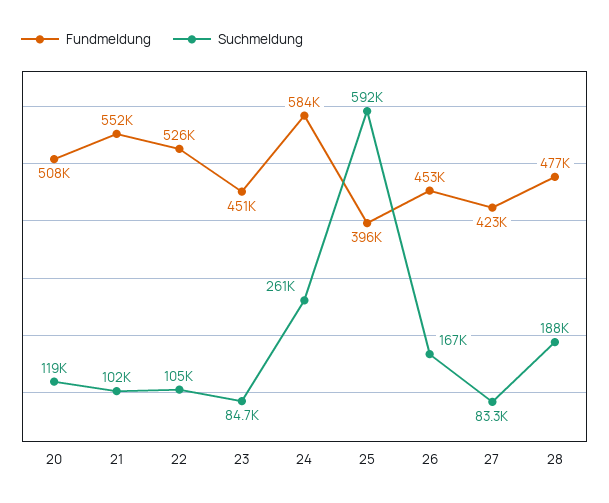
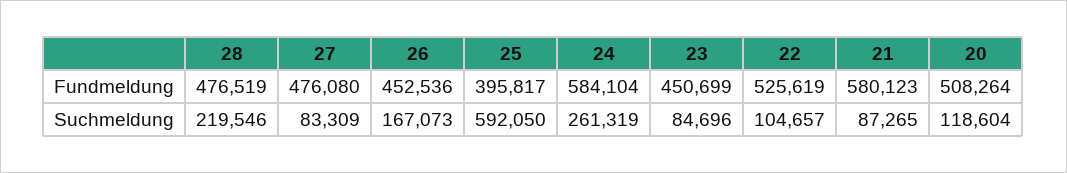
  {
    "Fundmeldung": {
      "20": 508264,
-     "21": 552000,
+     "21": 580123,
      "22": 525619,
      "23": 450699,
      "24": 584104,
      "25": 395817,
      "26": 452536,
-     "27": 423000,
+     "27": 476080,
      "28": 476519
    },
    "Suchmeldung": {
      "20": 118604,
-     "21": 102000,
+     "21": 87265,
      "22": 104657,
      "23": 84696,
      "24": 261319,
      "25": 592050,
      "26": 167073,
      "27": 83309,
-     "28": 188000
+     "28": 219546
    }
  }

